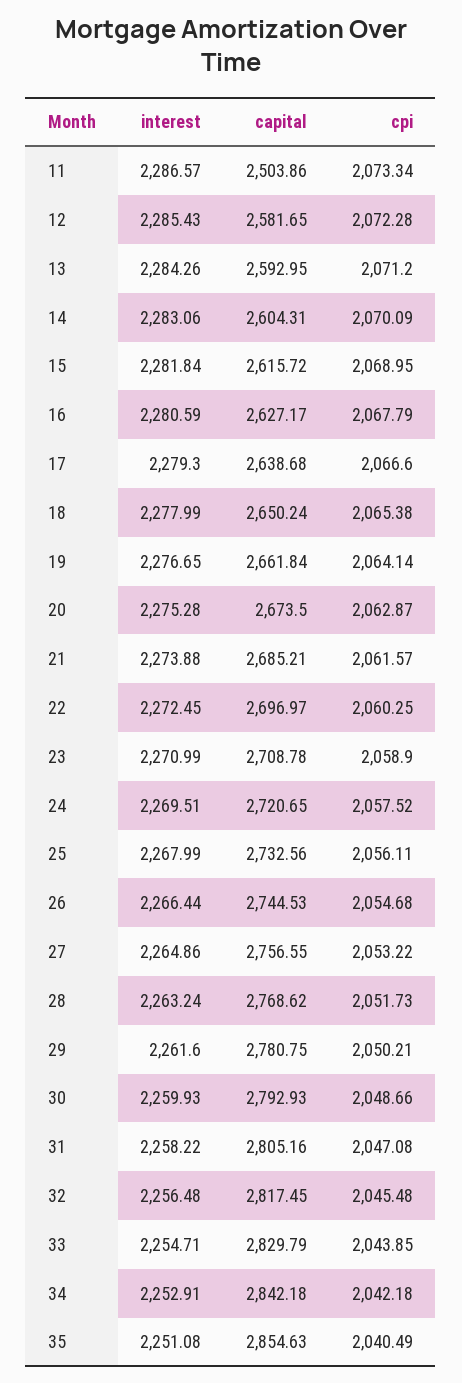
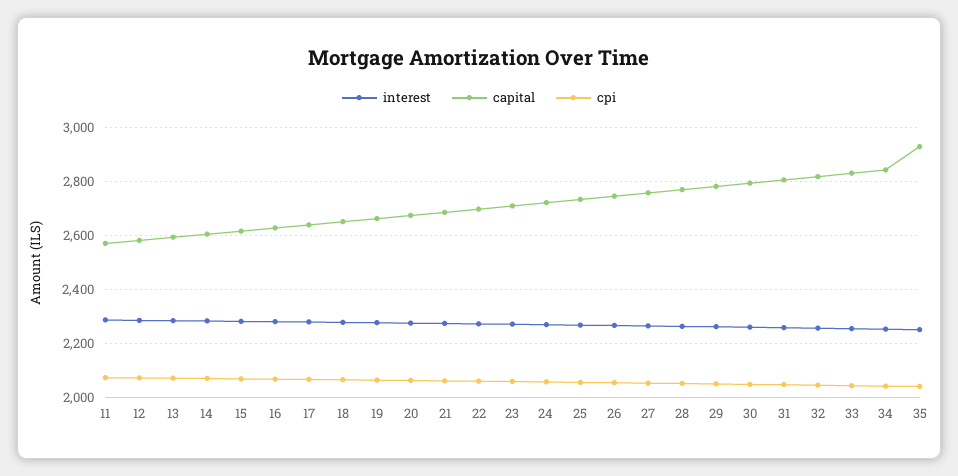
  {
    "interest": {
      "11": 2286.57,
      "12": 2285.43,
      "13": 2284.26,
      "14": 2283.06,
      "15": 2281.84,
      "16": 2280.59,
      "17": 2279.3,
      "18": 2277.99,
      "19": 2276.65,
      "20": 2275.28,
      "21": 2273.88,
      "22": 2272.45,
      "23": 2270.99,
      "24": 2269.51,
      "25": 2267.99,
      "26": 2266.44,
      "27": 2264.86,
      "28": 2263.24,
      "29": 2261.6,
      "30": 2259.93,
      "31": 2258.22,
      "32": 2256.48,
      "33": 2254.71,
      "34": 2252.91,
      "35": 2251.08
    },
    "capital": {
-     "11": 2503.86,
+     "11": 2575,
      "12": 2581.65,
      "13": 2592.95,
      "14": 2604.31,
      "15": 2615.72,
      "16": 2627.17,
      "17": 2638.68,
      "18": 2650.24,
      "19": 2661.84,
      "20": 2673.5,
      "21": 2685.21,
      "22": 2696.97,
      "23": 2708.78,
      "24": 2720.65,
      "25": 2732.56,
      "26": 2744.53,
      "27": 2756.55,
      "28": 2768.62,
      "29": 2780.75,
      "30": 2792.93,
      "31": 2805.16,
      "32": 2817.45,
      "33": 2829.79,
      "34": 2842.18,
-     "35": 2854.63
+     "35": 2925
    },
    "cpi": {
      "11": 2073.34,
      "12": 2072.28,
      "13": 2071.2,
      "14": 2070.09,
      "15": 2068.95,
      "16": 2067.79,
      "17": 2066.6,
      "18": 2065.38,
      "19": 2064.14,
      "20": 2062.87,
      "21": 2061.57,
      "22": 2060.25,
      "23": 2058.9,
      "24": 2057.52,
      "25": 2056.11,
      "26": 2054.68,
      "27": 2053.22,
      "28": 2051.73,
      "29": 2050.21,
      "30": 2048.66,
      "31": 2047.08,
      "32": 2045.48,
      "33": 2043.85,
      "34": 2042.18,
      "35": 2040.49
    }
  }

